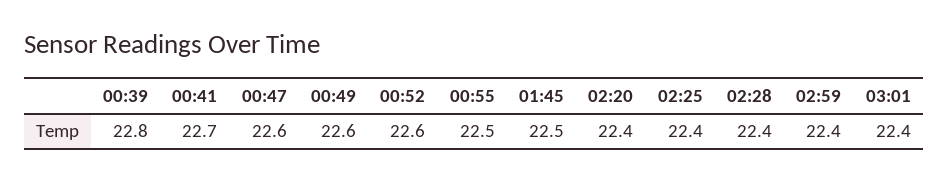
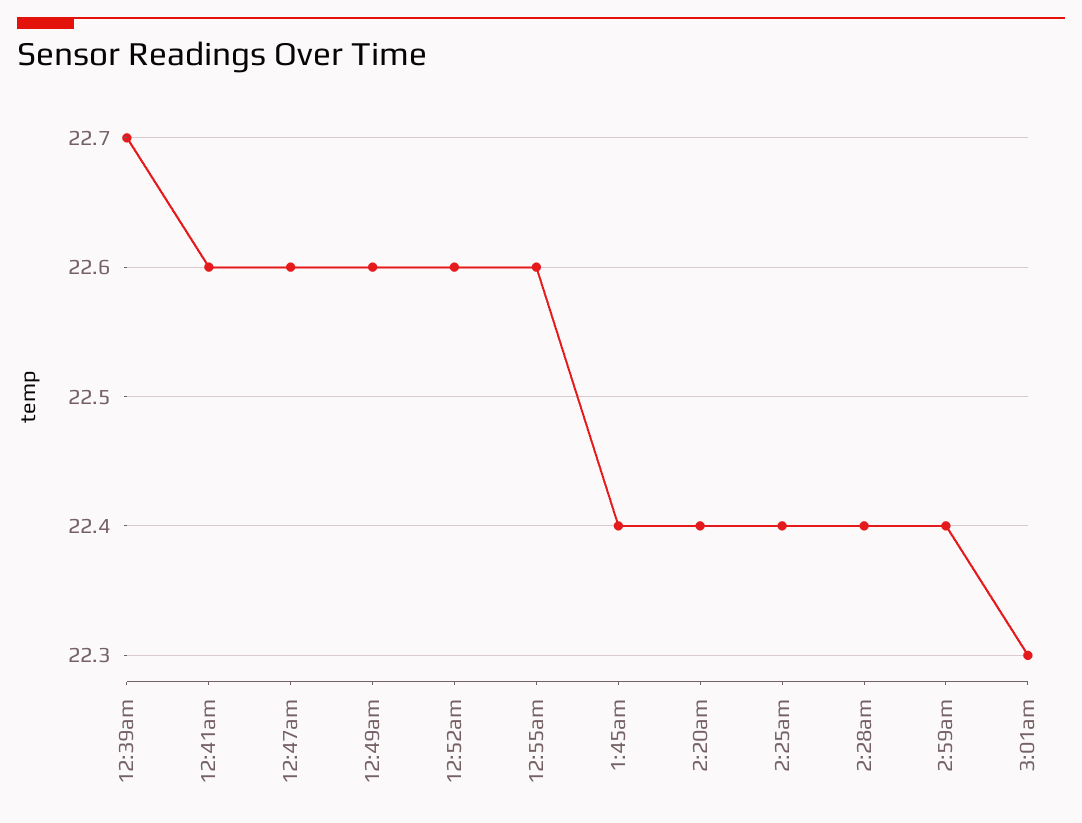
  {
-   "00:39": 22.8,
+   "00:39": 22.7,
-   "00:41": 22.7,
+   "00:41": 22.6,
    "00:47": 22.6,
    "00:49": 22.6,
    "00:52": 22.6,
-   "00:55": 22.5,
+   "00:55": 22.6,
-   "01:45": 22.5,
+   "01:45": 22.4,
    "02:20": 22.4,
    "02:25": 22.4,
    "02:28": 22.4,
    "02:59": 22.4,
-   "03:01": 22.4
+   "03:01": 22.3
  }

